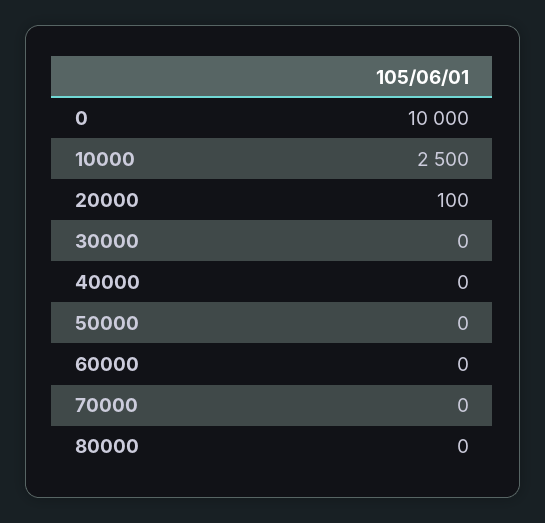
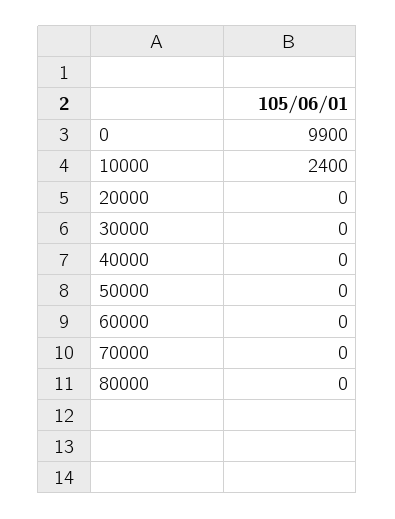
  {
-   "0": 10000,
+   "0": 9900,
-   "10000": 2500,
+   "10000": 2400,
-   "20000": 100,
+   "20000": 0,
    "30000": 0,
    "40000": 0,
    "50000": 0,
    "60000": 0,
    "70000": 0,
    "80000": 0
  }

